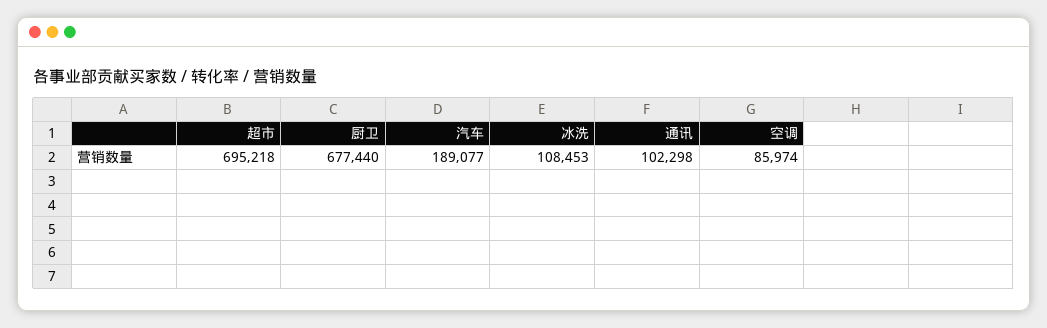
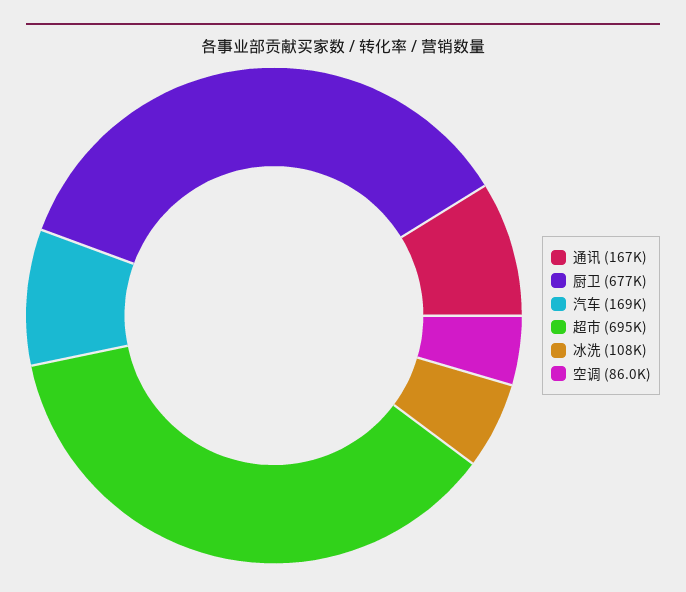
  {
    "超市": 695218,
    "厨卫": 677440,
-   "汽车": 189077,
+   "汽车": 169000,
    "冰洗": 108453,
-   "通讯": 102298,
+   "通讯": 167000,
    "空调": 85974
  }

